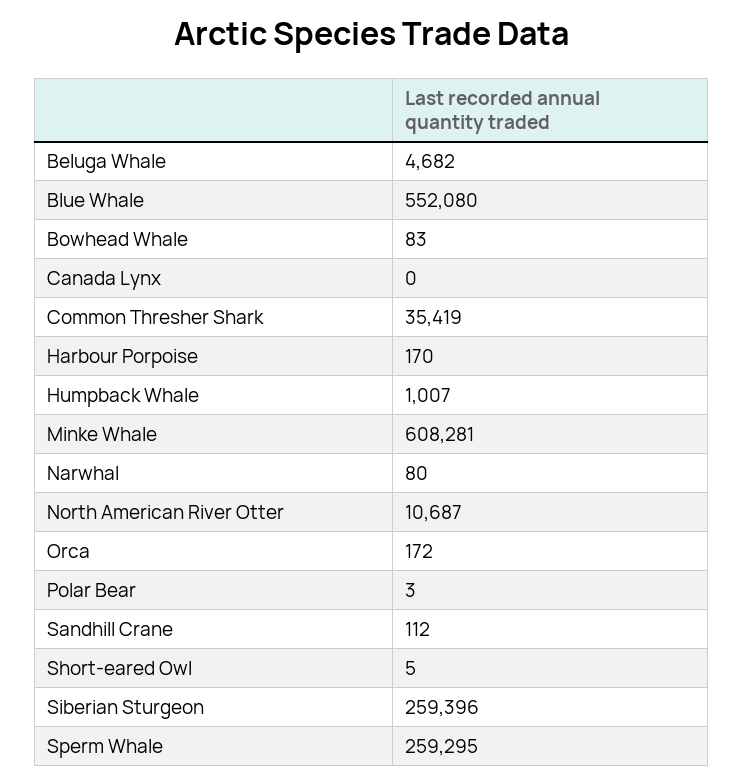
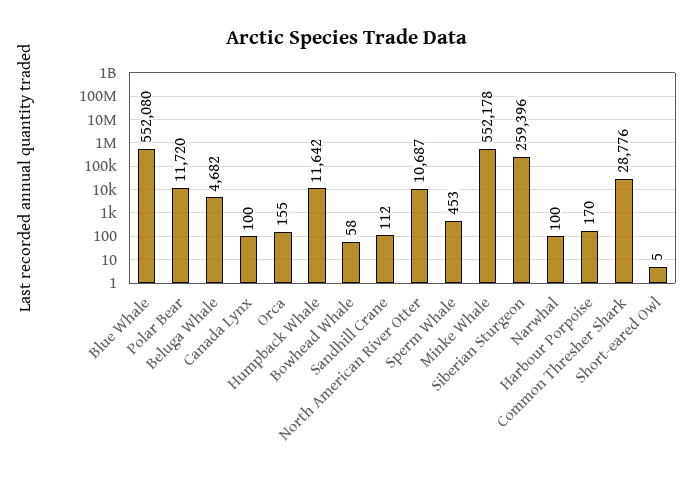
  {
    "Beluga Whale": 4682,
    "Blue Whale": 552080,
-   "Bowhead Whale": 83,
+   "Bowhead Whale": 58,
-   "Canada Lynx": 0,
+   "Canada Lynx": 100,
-   "Common Thresher Shark": 35419,
+   "Common Thresher Shark": 28776,
    "Harbour Porpoise": 170,
-   "Humpback Whale": 1007,
+   "Humpback Whale": 11642,
-   "Minke Whale": 608281,
+   "Minke Whale": 552178,
-   "Narwhal": 80,
+   "Narwhal": 100,
    "North American River Otter": 10687,
-   "Orca": 172,
+   "Orca": 155,
-   "Polar Bear": 3,
+   "Polar Bear": 11720,
    "Sandhill Crane": 112,
    "Short-eared Owl": 5,
    "Siberian Sturgeon": 259396,
-   "Sperm Whale": 259295
+   "Sperm Whale": 453
  }

